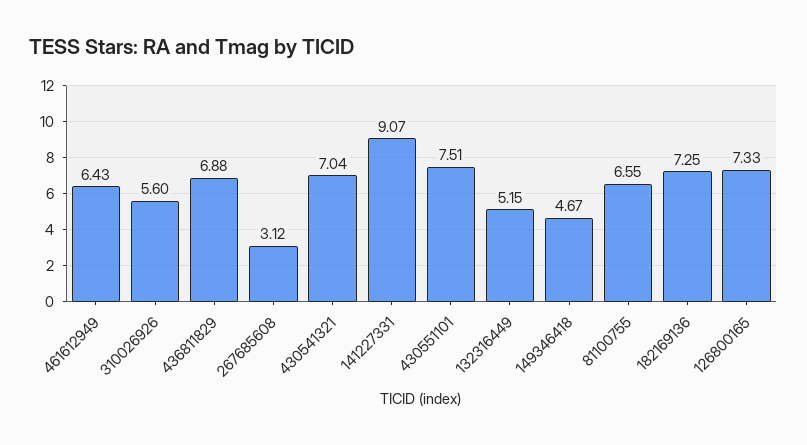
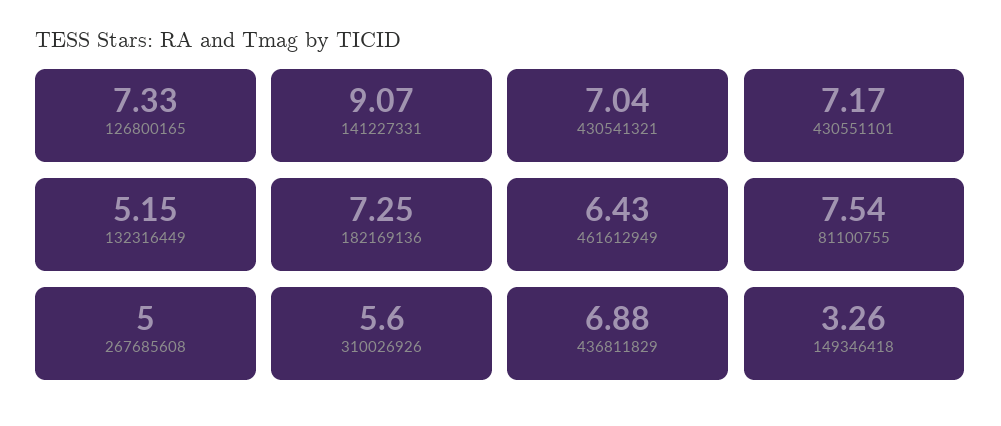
  {
    "461612949": 6.43,
    "310026926": 5.6,
    "436811829": 6.88,
-   "267685608": 3.12,
+   "267685608": 5,
    "430541321": 7.04,
    "141227331": 9.07,
-   "430551101": 7.51,
+   "430551101": 7.17,
    "132316449": 5.15,
-   "149346418": 4.67,
+   "149346418": 3.26,
-   "81100755": 6.55,
+   "81100755": 7.54,
    "182169136": 7.25,
    "126800165": 7.33
  }

